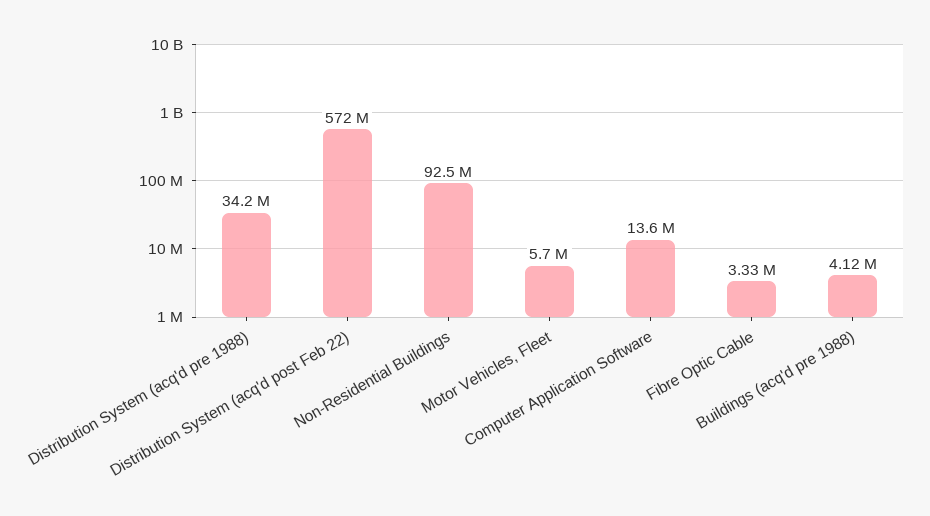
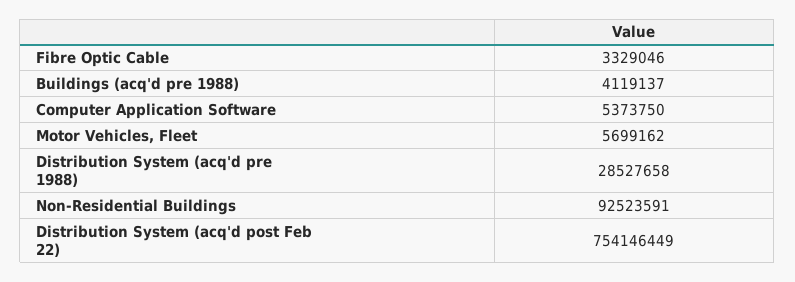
  {
-   "Distribution System (acq'd pre 1988)": 34200000,
+   "Distribution System (acq'd pre 1988)": 28527658,
-   "Distribution System (acq'd post Feb 22)": 572000000,
+   "Distribution System (acq'd post Feb 22)": 754146449,
    "Non-Residential Buildings": 92523591,
    "Motor Vehicles, Fleet": 5699162,
-   "Computer Application Software": 13600000,
+   "Computer Application Software": 5373750,
    "Fibre Optic Cable": 3329046,
    "Buildings (acq'd pre 1988)": 4119137
  }

